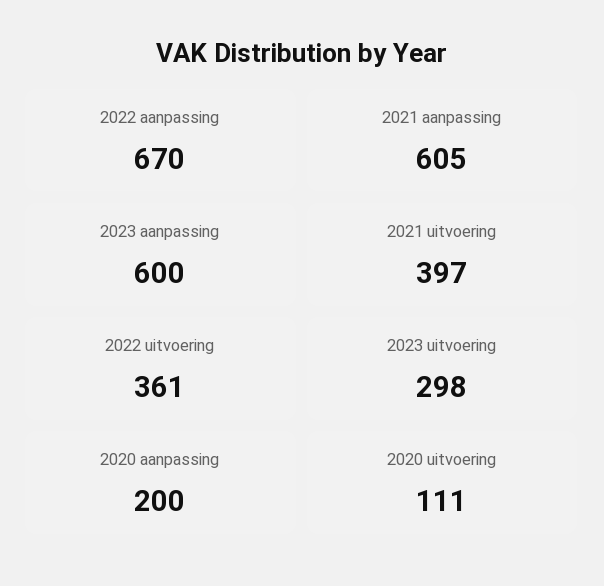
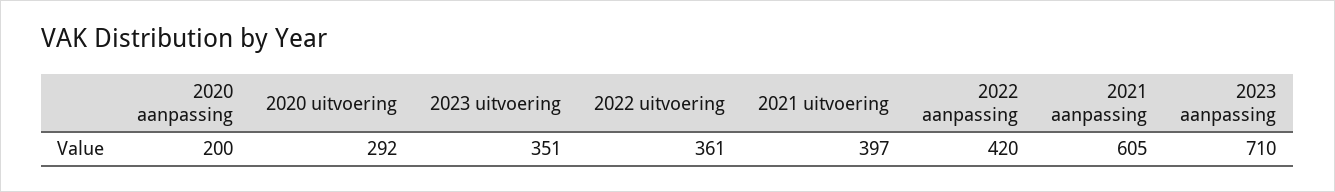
  {
-   "2022 aanpassing": 670,
+   "2022 aanpassing": 420,
    "2021 aanpassing": 605,
-   "2023 aanpassing": 600,
+   "2023 aanpassing": 710,
    "2021 uitvoering": 397,
    "2022 uitvoering": 361,
-   "2023 uitvoering": 298,
+   "2023 uitvoering": 351,
    "2020 aanpassing": 200,
-   "2020 uitvoering": 111
+   "2020 uitvoering": 292
  }

